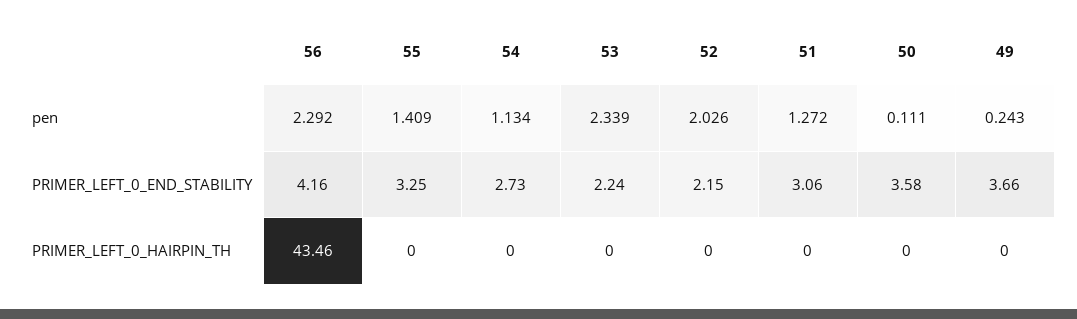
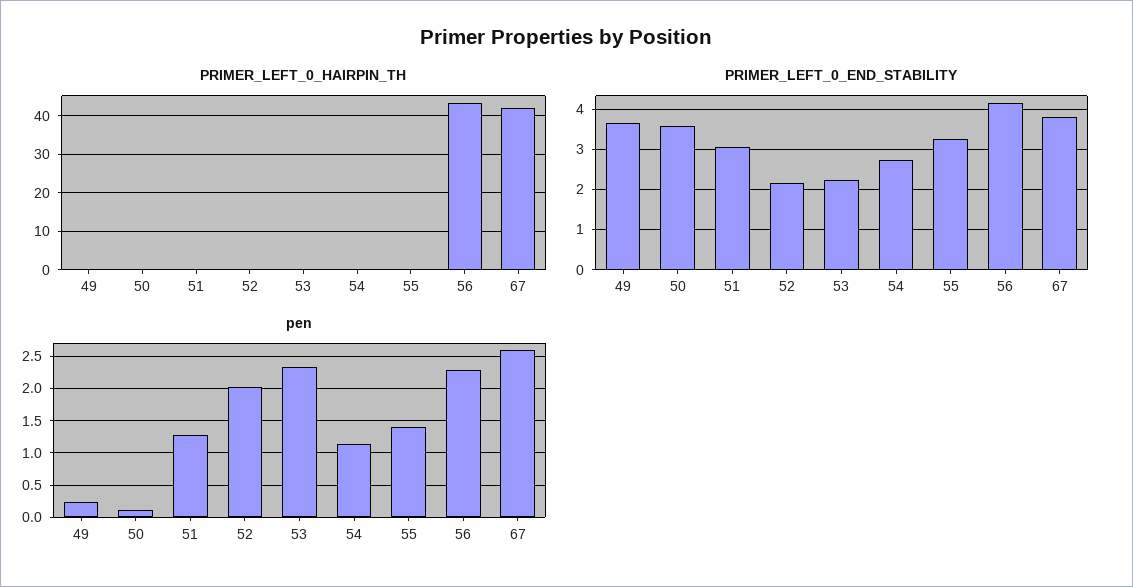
  {
    "pen": {
      "56": 2.292,
      "55": 1.409,
      "54": 1.134,
      "53": 2.339,
      "52": 2.026,
      "51": 1.272,
      "50": 0.111,
-     "49": 0.243
+     "49": 0.243,
+     "67": 2.6
    },
    "PRIMER_LEFT_0_END_STABILITY": {
      "56": 4.16,
      "55": 3.25,
      "54": 2.73,
      "53": 2.24,
      "52": 2.15,
      "51": 3.06,
      "50": 3.58,
-     "49": 3.66
+     "49": 3.66,
+     "67": 3.8
    },
    "PRIMER_LEFT_0_HAIRPIN_TH": {
      "56": 43.46,
      "55": 0,
      "54": 0,
      "53": 0,
      "52": 0,
      "51": 0,
      "50": 0,
-     "49": 0
+     "49": 0,
+     "67": 42
    }
  }

